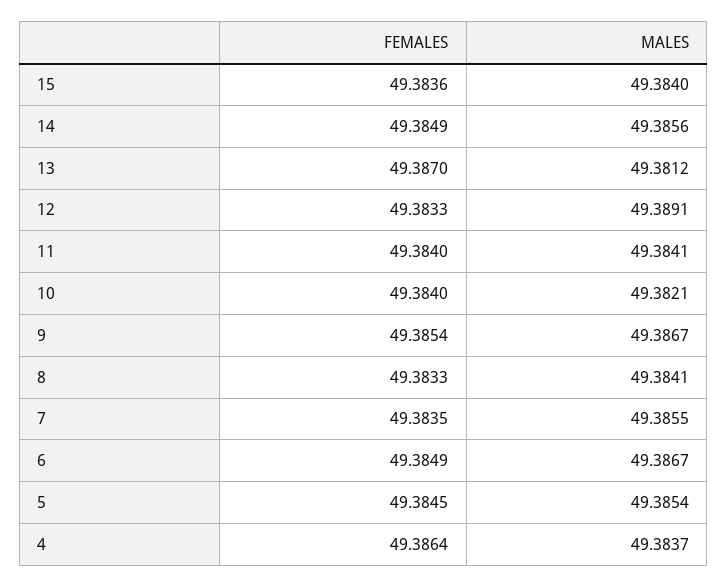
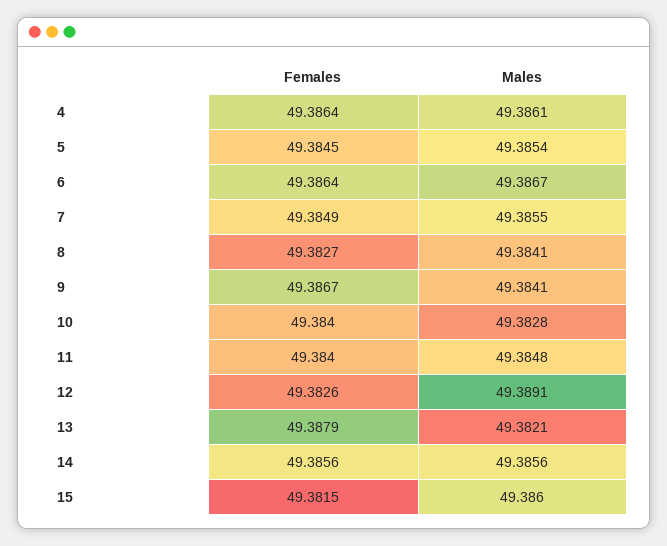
  {
    "FEMALES": {
-     "15": 49.3836,
+     "15": 49.3815,
-     "14": 49.3849,
+     "14": 49.3856,
-     "13": 49.387,
+     "13": 49.3879,
-     "12": 49.3833,
+     "12": 49.3826,
      "11": 49.384,
      "10": 49.384,
-     "9": 49.3854,
+     "9": 49.3867,
-     "8": 49.3833,
+     "8": 49.3827,
-     "7": 49.3835,
+     "7": 49.3849,
-     "6": 49.3849,
+     "6": 49.3864,
      "5": 49.3845,
      "4": 49.3864
    },
    "MALES": {
-     "15": 49.384,
+     "15": 49.386,
      "14": 49.3856,
-     "13": 49.3812,
+     "13": 49.3821,
      "12": 49.3891,
-     "11": 49.3841,
+     "11": 49.3848,
-     "10": 49.3821,
+     "10": 49.3828,
-     "9": 49.3867,
+     "9": 49.3841,
      "8": 49.3841,
      "7": 49.3855,
      "6": 49.3867,
      "5": 49.3854,
-     "4": 49.3837
+     "4": 49.3861
    }
  }

